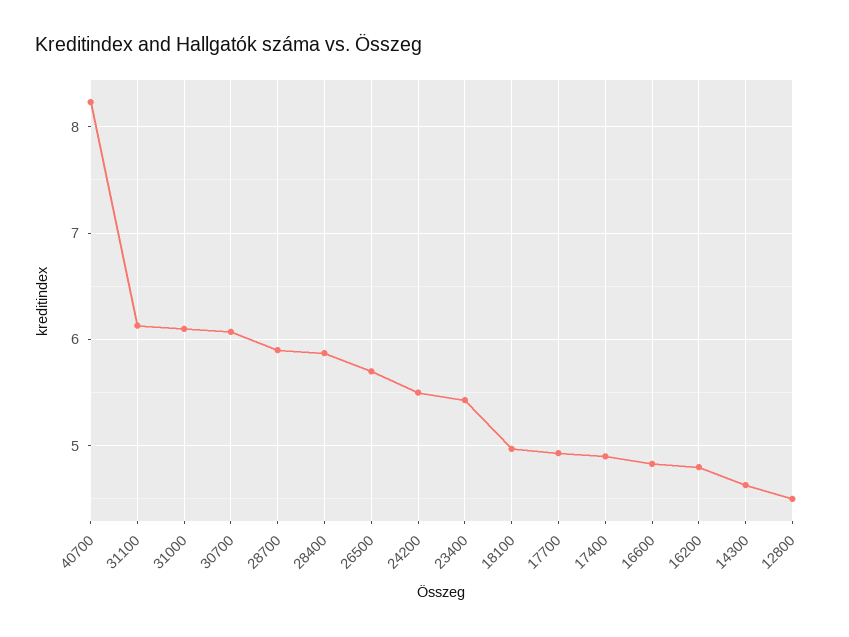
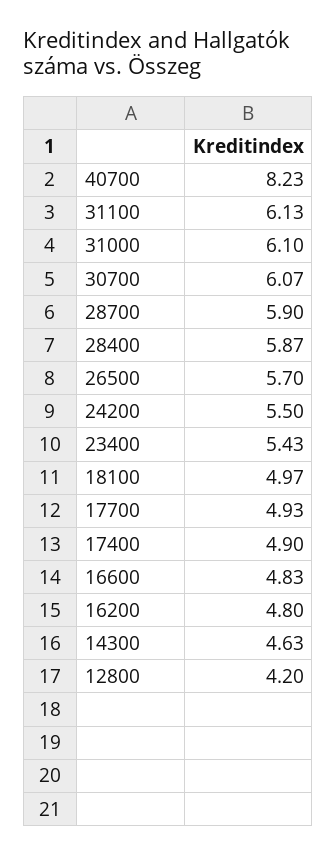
  {
    "40700": 8.23,
    "31100": 6.13,
    "31000": 6.1,
    "30700": 6.07,
    "28700": 5.9,
    "28400": 5.87,
    "26500": 5.7,
    "24200": 5.5,
    "23400": 5.43,
    "18100": 4.97,
    "17700": 4.93,
    "17400": 4.9,
    "16600": 4.83,
    "16200": 4.8,
    "14300": 4.63,
-   "12800": 4.5
+   "12800": 4.2
  }

